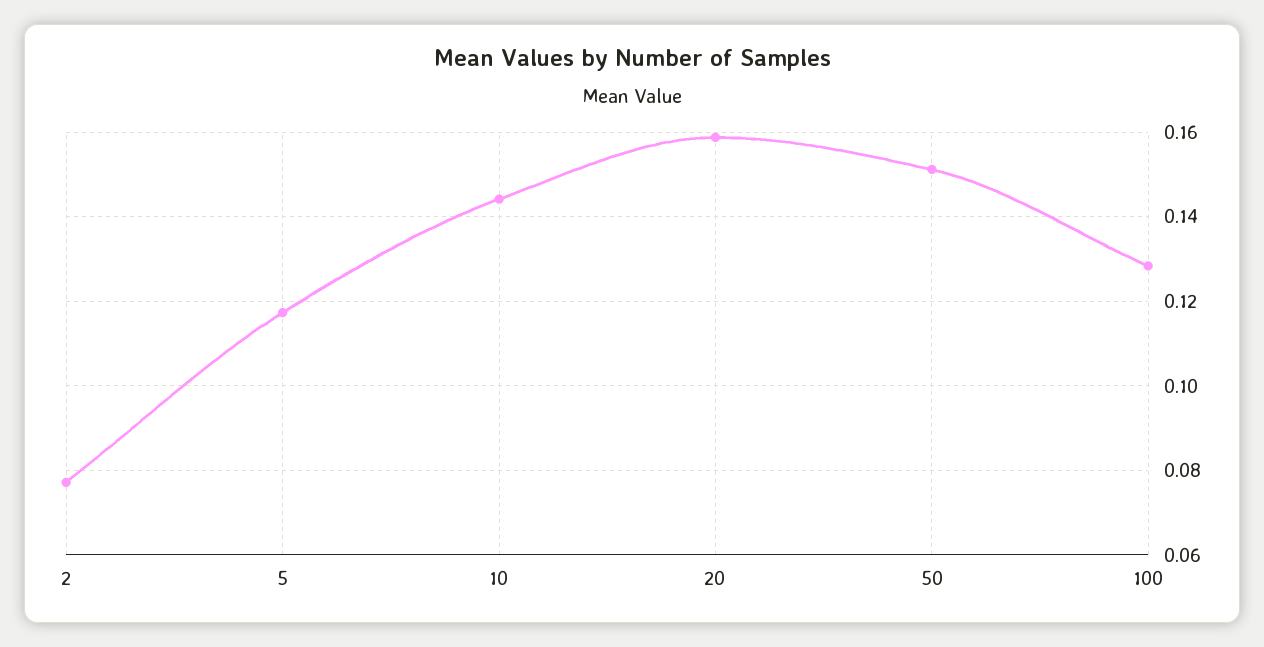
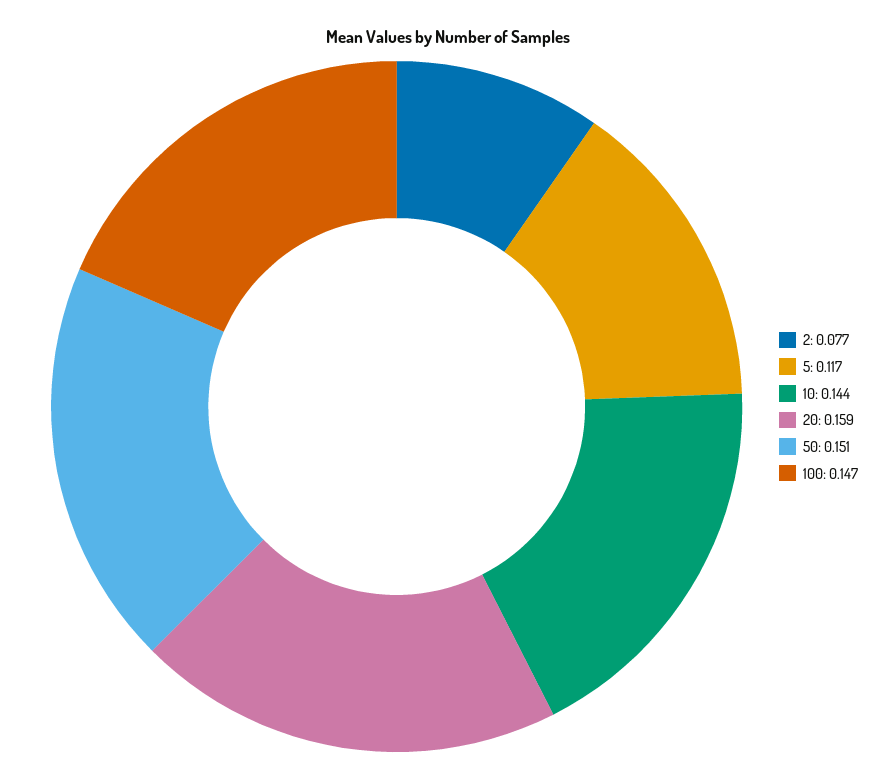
  {
    "2": 0.077,
    "5": 0.117,
    "10": 0.144,
    "20": 0.159,
    "50": 0.151,
-   "100": 0.128
+   "100": 0.147
  }

